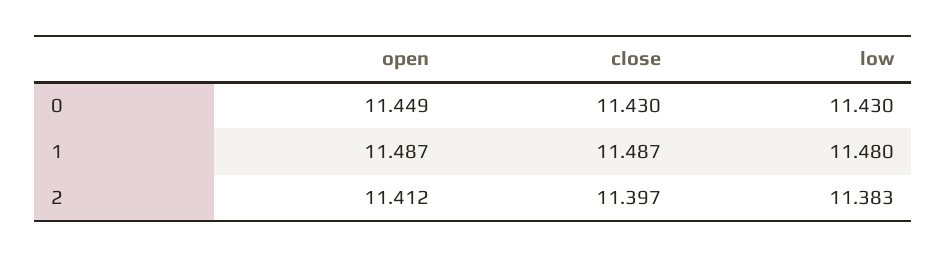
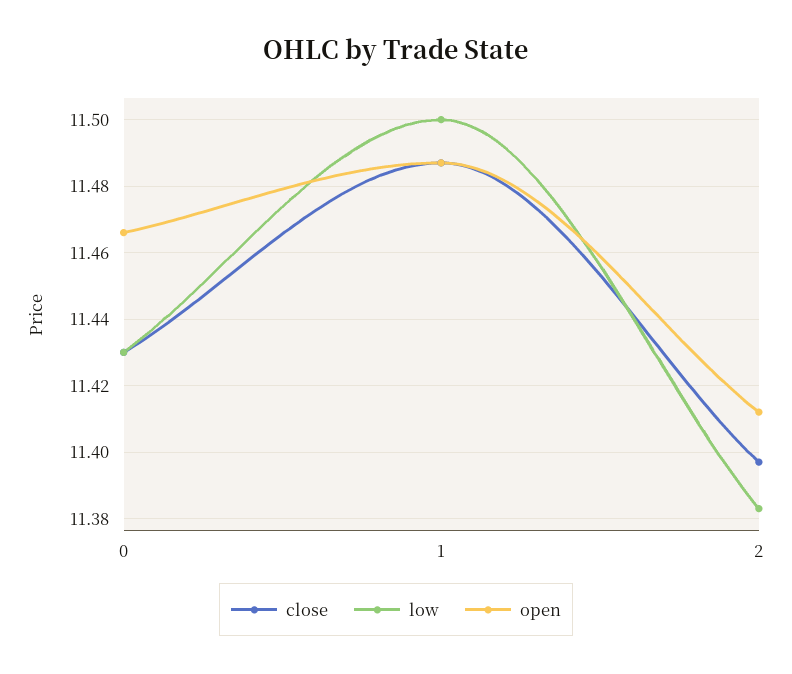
  {
    "open": {
-     "0": 11.449,
+     "0": 11.465,
      "1": 11.487,
      "2": 11.412
    },
    "close": {
      "0": 11.43,
      "1": 11.487,
      "2": 11.397
    },
    "low": {
      "0": 11.43,
-     "1": 11.48,
+     "1": 11.5,
      "2": 11.383
    }
  }

